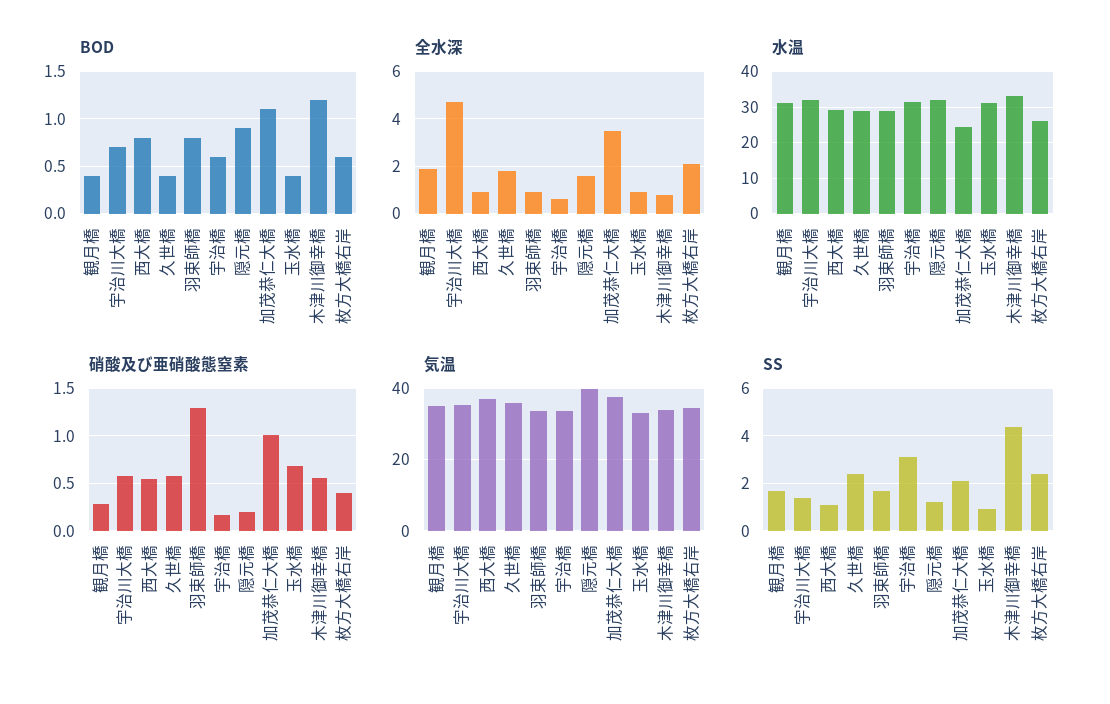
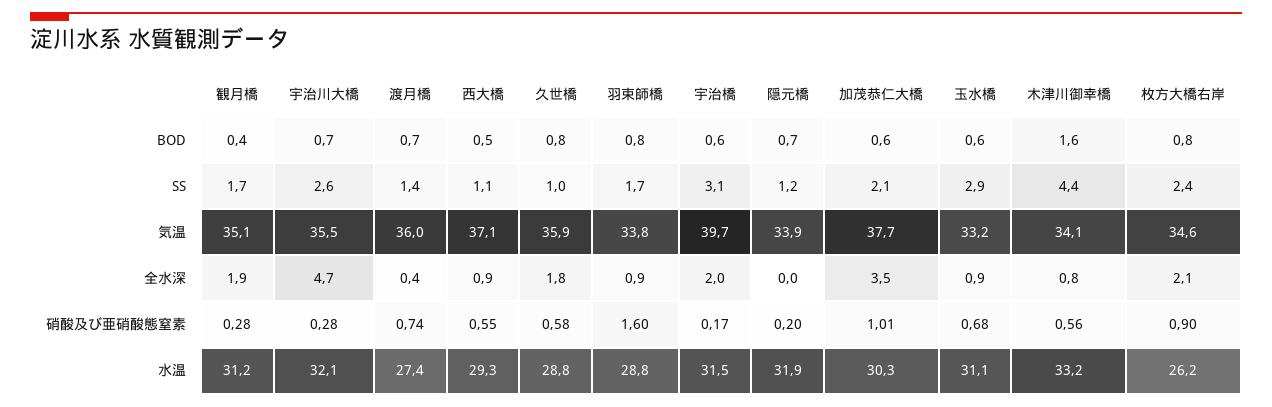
  {
    "BOD": {
      "観月橋": 0.4,
      "宇治川大橋": 0.7,
-     "西大橋": 0.8,
+     "西大橋": 0.5,
-     "久世橋": 0.4,
+     "久世橋": 0.8,
      "羽束師橋": 0.8,
      "宇治橋": 0.6,
-     "隠元橋": 0.9,
+     "隠元橋": 0.7,
-     "加茂恭仁大橋": 1.1,
+     "加茂恭仁大橋": 0.6,
-     "玉水橋": 0.4,
+     "玉水橋": 0.6,
-     "木津川御幸橋": 1.2,
+     "木津川御幸橋": 1.6,
-     "枚方大橋右岸": 0.6
+     "枚方大橋右岸": 0.8,
+     "渡月橋": 0.7
    },
    "全水深": {
      "観月橋": 1.9,
      "宇治川大橋": 4.7,
      "西大橋": 0.9,
      "久世橋": 1.8,
      "羽束師橋": 0.9,
-     "宇治橋": 0.5,
+     "宇治橋": 2,
-     "隠元橋": 1.5,
+     "隠元橋": 0,
      "加茂恭仁大橋": 3.5,
      "玉水橋": 0.9,
      "木津川御幸橋": 0.8,
-     "枚方大橋右岸": 2.1
+     "枚方大橋右岸": 2.1,
+     "渡月橋": 0.4
    },
    "水温": {
      "観月橋": 31.2,
      "宇治川大橋": 32.1,
      "西大橋": 29.3,
      "久世橋": 28.8,
      "羽束師橋": 28.8,
      "宇治橋": 31.5,
      "隠元橋": 31.9,
-     "加茂恭仁大橋": 24,
+     "加茂恭仁大橋": 30.3,
      "玉水橋": 31.1,
      "木津川御幸橋": 33.2,
-     "枚方大橋右岸": 26.2
+     "枚方大橋右岸": 26.2,
+     "渡月橋": 27.4
    },
    "硝酸及び亜硝酸態窒素": {
      "観月橋": 0.28,
-     "宇治川大橋": 0.6,
+     "宇治川大橋": 0.28,
      "西大橋": 0.55,
      "久世橋": 0.58,
-     "羽束師橋": 1.3,
+     "羽束師橋": 1.6,
      "宇治橋": 0.17,
      "隠元橋": 0.2,
      "加茂恭仁大橋": 1.01,
      "玉水橋": 0.68,
      "木津川御幸橋": 0.56,
-     "枚方大橋右岸": 0.4
+     "枚方大橋右岸": 0.9,
+     "渡月橋": 0.74
    },
    "気温": {
      "観月橋": 35.1,
      "宇治川大橋": 35.5,
      "西大橋": 37.1,
      "久世橋": 35.9,
      "羽束師橋": 33.8,
-     "宇治橋": 34,
+     "宇治橋": 39.7,
-     "隠元橋": 40,
+     "隠元橋": 33.9,
      "加茂恭仁大橋": 37.7,
      "玉水橋": 33.2,
      "木津川御幸橋": 34.1,
-     "枚方大橋右岸": 34.6
+     "枚方大橋右岸": 34.6,
+     "渡月橋": 36
    },
    "SS": {
      "観月橋": 1.7,
-     "宇治川大橋": 1.5,
+     "宇治川大橋": 2.6,
      "西大橋": 1.1,
-     "久世橋": 2.5,
+     "久世橋": 1,
      "羽束師橋": 1.7,
      "宇治橋": 3.1,
      "隠元橋": 1.2,
      "加茂恭仁大橋": 2.1,
-     "玉水橋": 1,
+     "玉水橋": 2.9,
      "木津川御幸橋": 4.4,
-     "枚方大橋右岸": 2.4
+     "枚方大橋右岸": 2.4,
+     "渡月橋": 1.4
    }
  }

